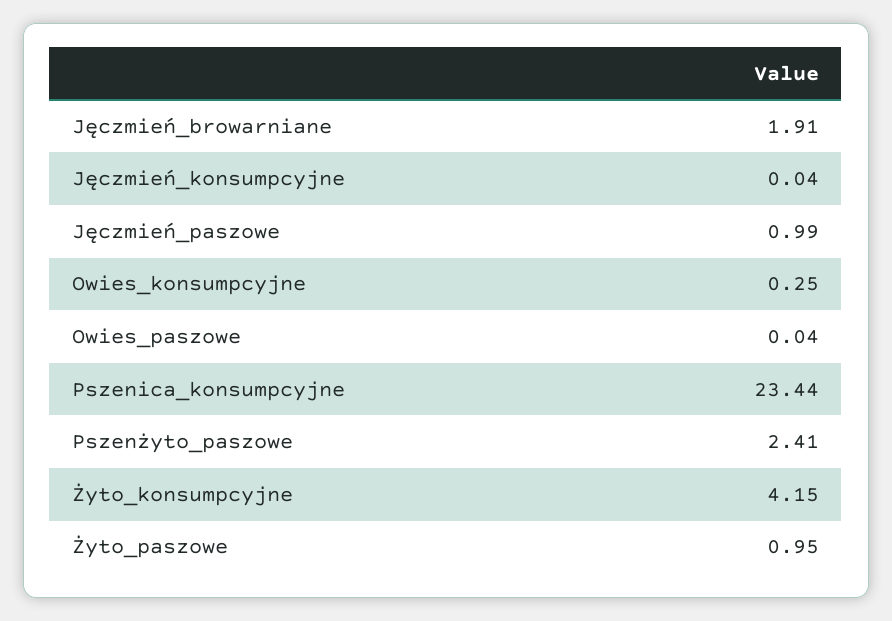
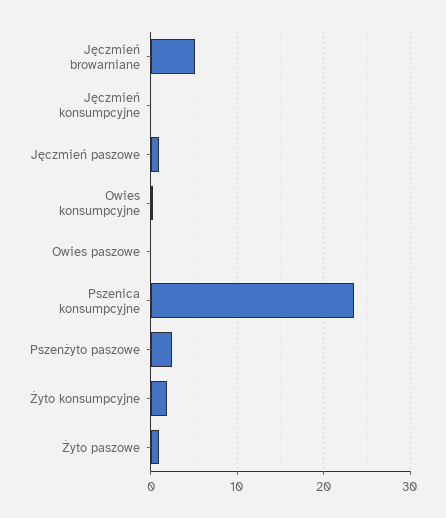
  {
-   "Jęczmień_browarniane": 1.91,
+   "Jęczmień_browarniane": 5,
    "Jęczmień_konsumpcyjne": 0.04,
    "Jęczmień_paszowe": 0.99,
    "Owies_konsumpcyjne": 0.25,
    "Owies_paszowe": 0.04,
    "Pszenica_konsumpcyjne": 23.44,
    "Pszenżyto_paszowe": 2.41,
-   "Żyto_konsumpcyjne": 4.15,
+   "Żyto_konsumpcyjne": 2,
    "Żyto_paszowe": 0.95
  }

